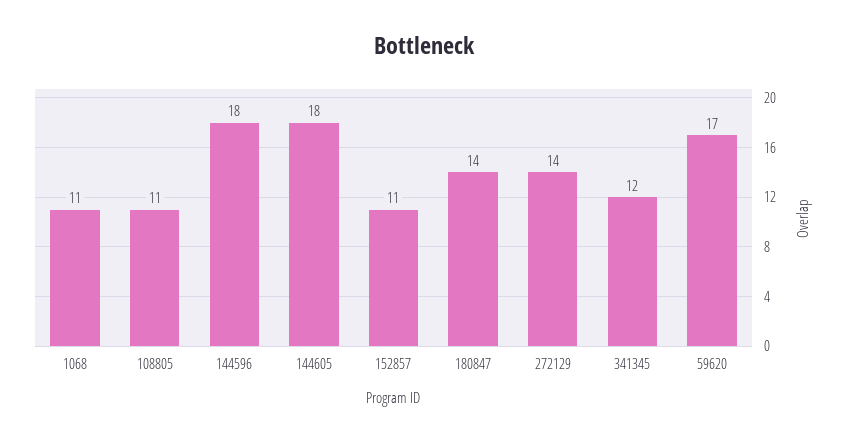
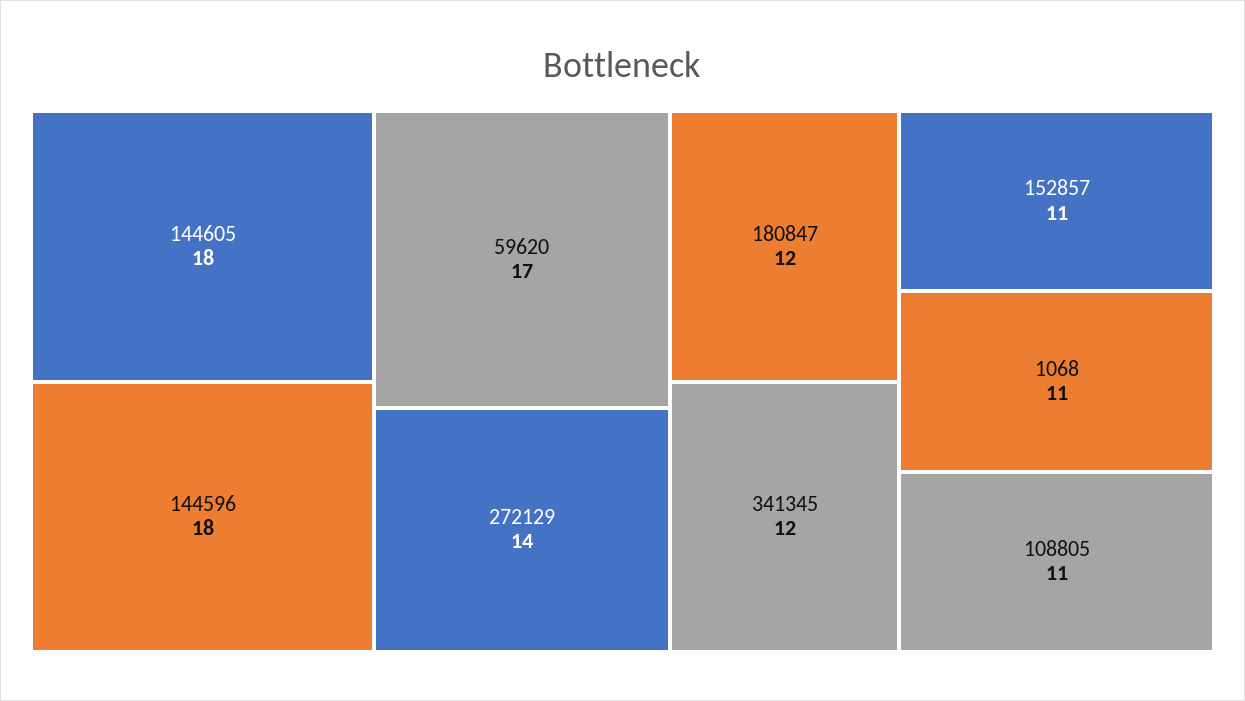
  {
    "1068": 11,
    "108805": 11,
    "144596": 18,
    "144605": 18,
    "152857": 11,
-   "180847": 14,
+   "180847": 12,
    "272129": 14,
    "341345": 12,
    "59620": 17
  }

